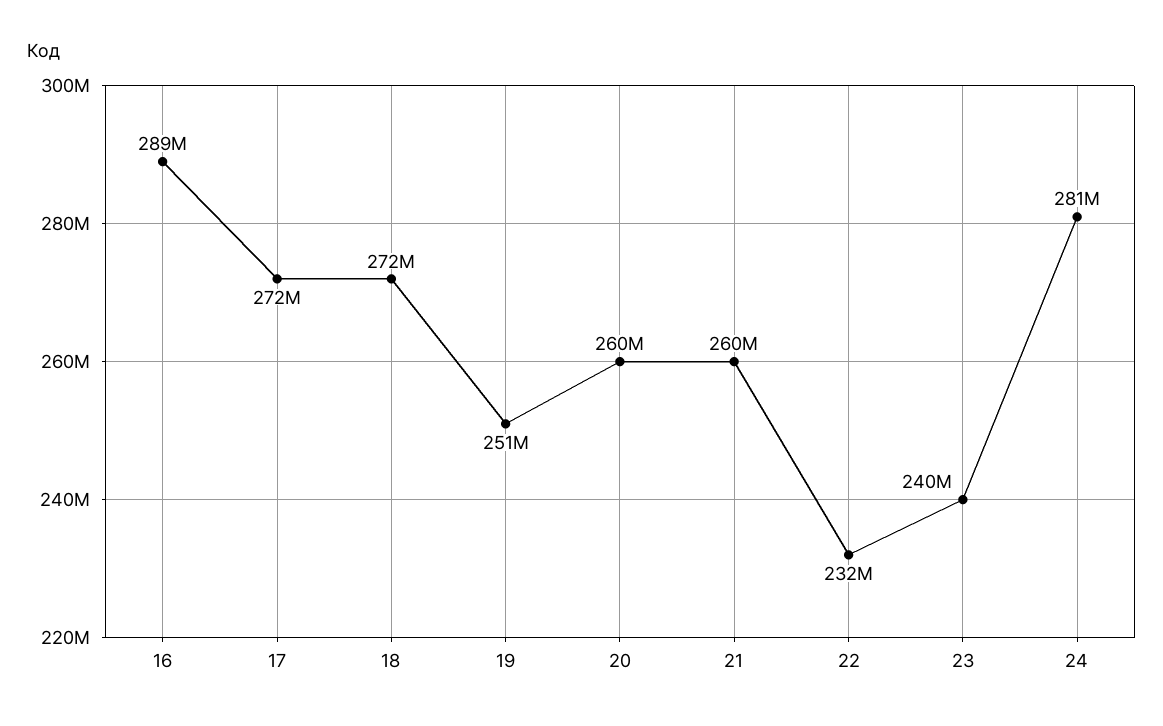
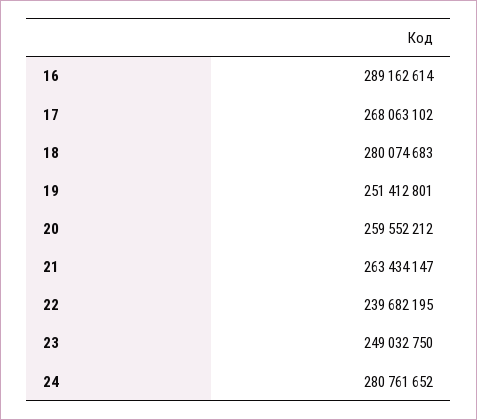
  {
    "16": 289162614,
-   "17": 272000000,
+   "17": 268063102,
-   "18": 272000000,
+   "18": 280074683,
    "19": 251412801,
    "20": 259552212,
-   "21": 260000000,
+   "21": 263434147,
-   "22": 232000000,
+   "22": 239682195,
-   "23": 240000000,
+   "23": 249032750,
    "24": 280761652
  }

